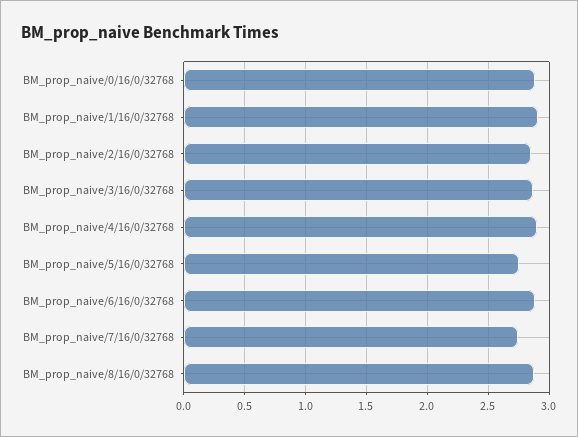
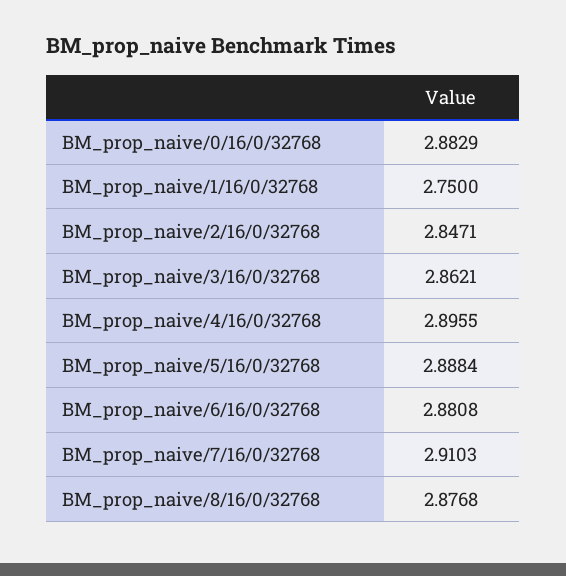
  {
    "BM_prop_naive/0/16/0/32768": 2.8829,
-   "BM_prop_naive/1/16/0/32768": 2.9,
+   "BM_prop_naive/1/16/0/32768": 2.75,
    "BM_prop_naive/2/16/0/32768": 2.8471,
    "BM_prop_naive/3/16/0/32768": 2.8621,
    "BM_prop_naive/4/16/0/32768": 2.8955,
-   "BM_prop_naive/5/16/0/32768": 2.75,
+   "BM_prop_naive/5/16/0/32768": 2.8884,
    "BM_prop_naive/6/16/0/32768": 2.8808,
-   "BM_prop_naive/7/16/0/32768": 2.75,
+   "BM_prop_naive/7/16/0/32768": 2.9103,
    "BM_prop_naive/8/16/0/32768": 2.8768
  }

